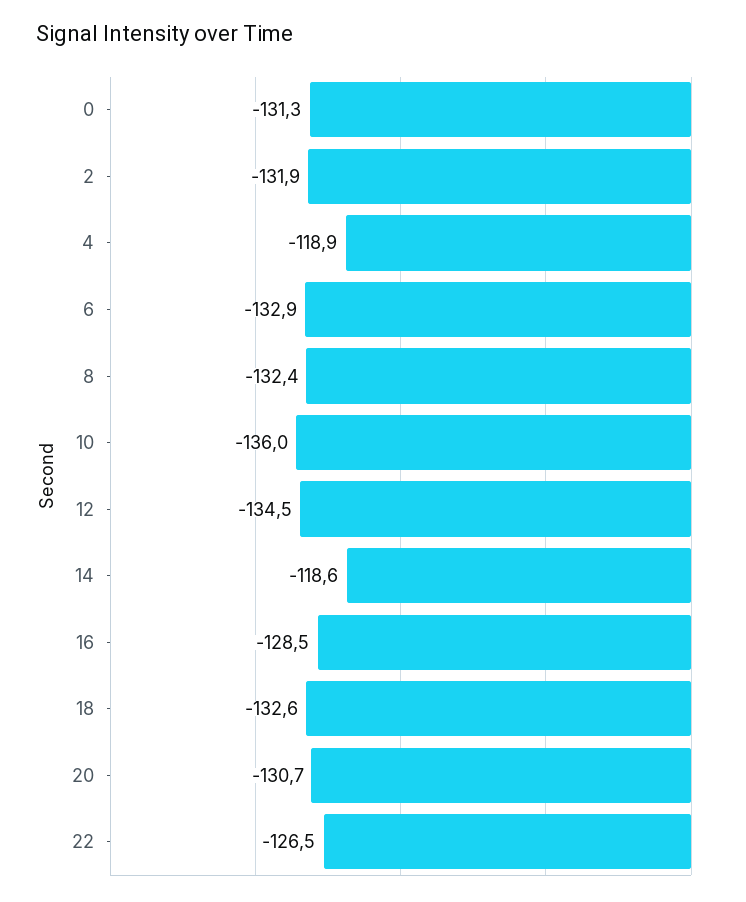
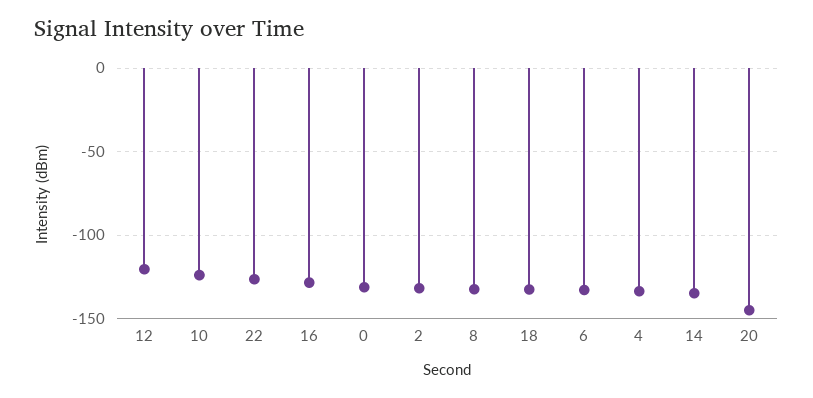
  {
    "0": -131.3,
    "2": -131.9,
-   "4": -118.9,
+   "4": -135,
    "6": -132.9,
    "8": -132.4,
-   "10": -136,
+   "10": -125,
-   "12": -134.5,
+   "12": -120,
-   "14": -118.6,
+   "14": -135,
    "16": -128.5,
    "18": -132.6,
-   "20": -130.7,
+   "20": -145,
    "22": -126.5
  }

